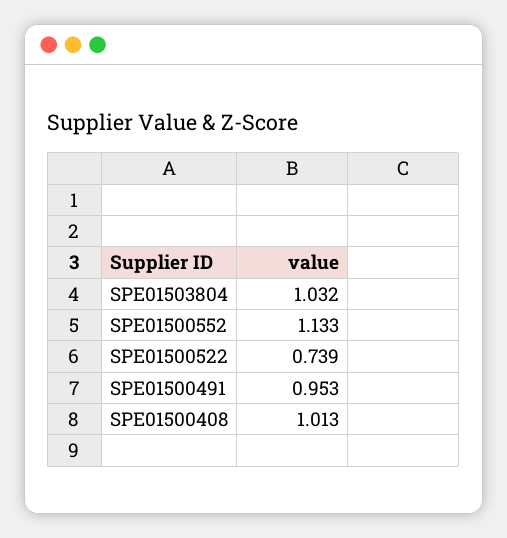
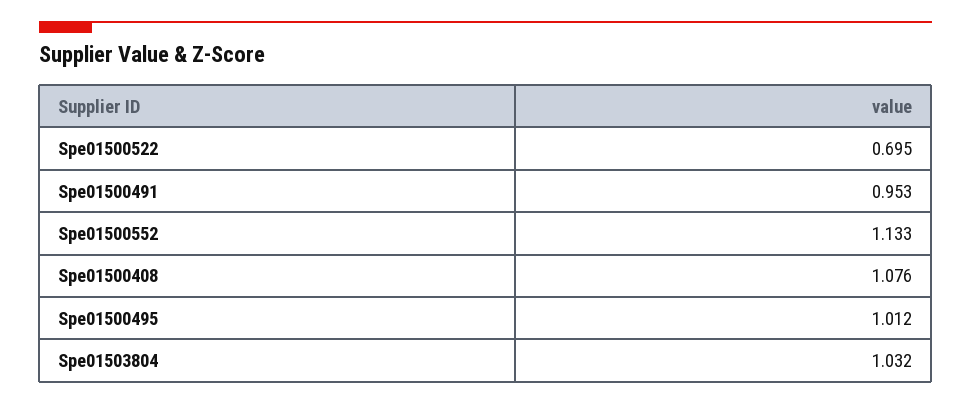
  {
    "SPE01503804": 1.032,
    "SPE01500552": 1.133,
-   "SPE01500522": 0.739,
+   "SPE01500522": 0.695,
    "SPE01500491": 0.953,
-   "SPE01500408": 1.013
+   "SPE01500408": 1.076,
+   "Spe01500495": 1.012
  }

